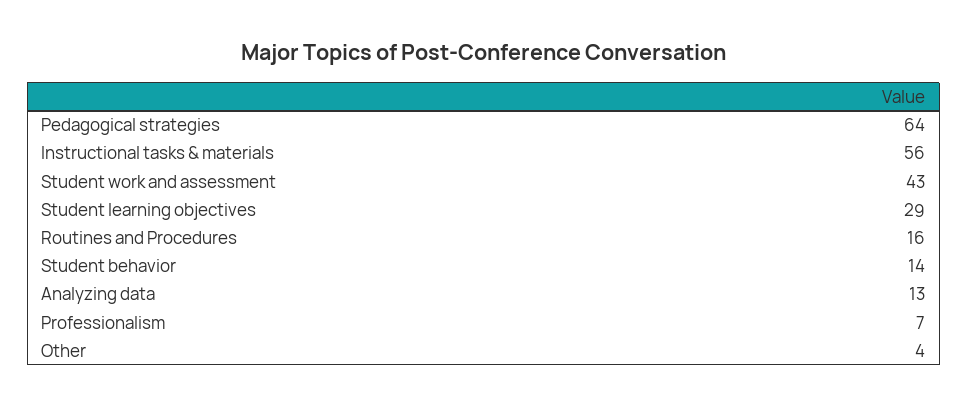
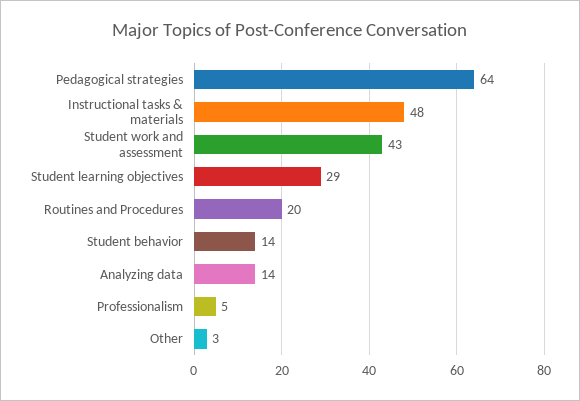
  {
    "Pedagogical strategies": 64,
-   "Instructional tasks & materials": 56,
+   "Instructional tasks & materials": 48,
    "Student work and assessment": 43,
    "Student learning objectives": 29,
-   "Routines and Procedures": 16,
+   "Routines and Procedures": 20,
    "Student behavior": 14,
-   "Analyzing data": 13,
+   "Analyzing data": 14,
-   "Professionalism": 7,
+   "Professionalism": 5,
-   "Other": 4
+   "Other": 3
  }

